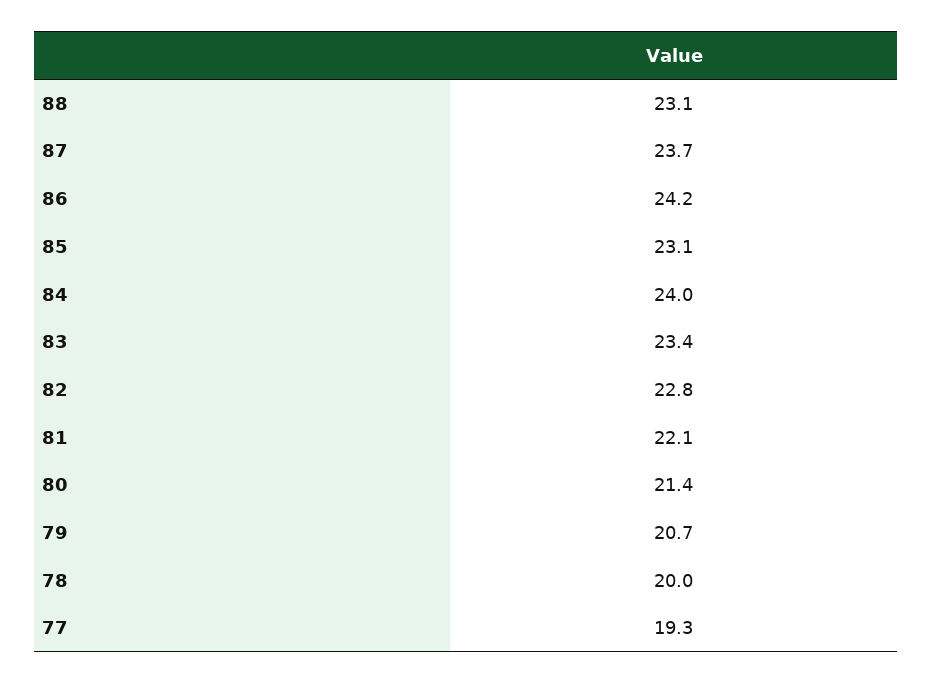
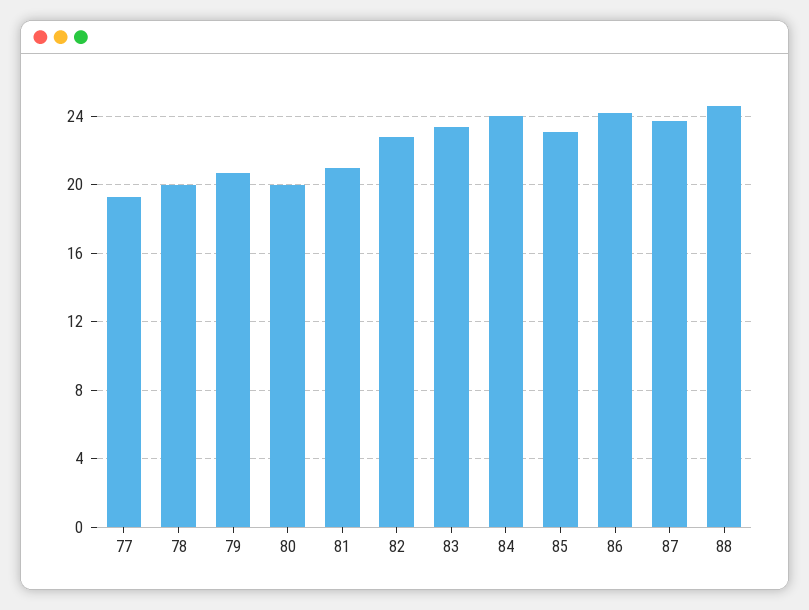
  {
-   "88": 23.1,
+   "88": 24.5,
    "87": 23.7,
    "86": 24.2,
    "85": 23.1,
    "84": 24,
    "83": 23.4,
    "82": 22.8,
-   "81": 22.1,
+   "81": 21,
-   "80": 21.4,
+   "80": 20,
    "79": 20.7,
    "78": 20,
    "77": 19.3
  }

